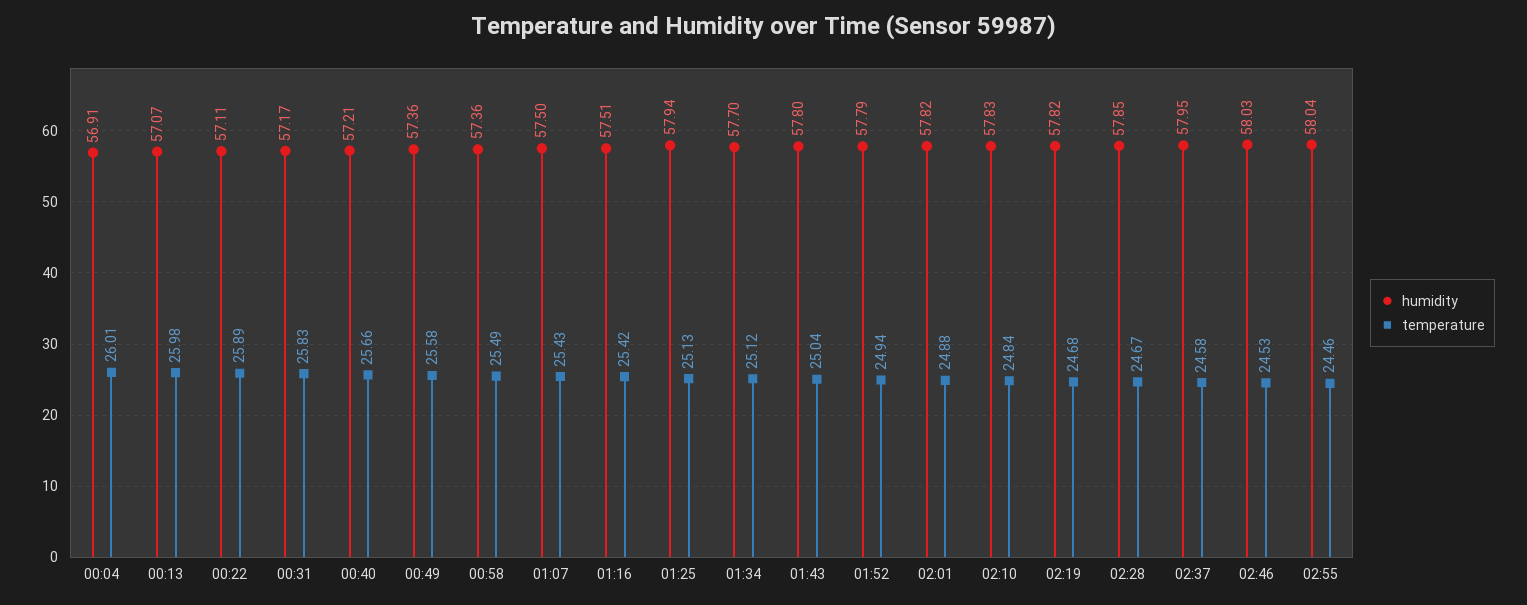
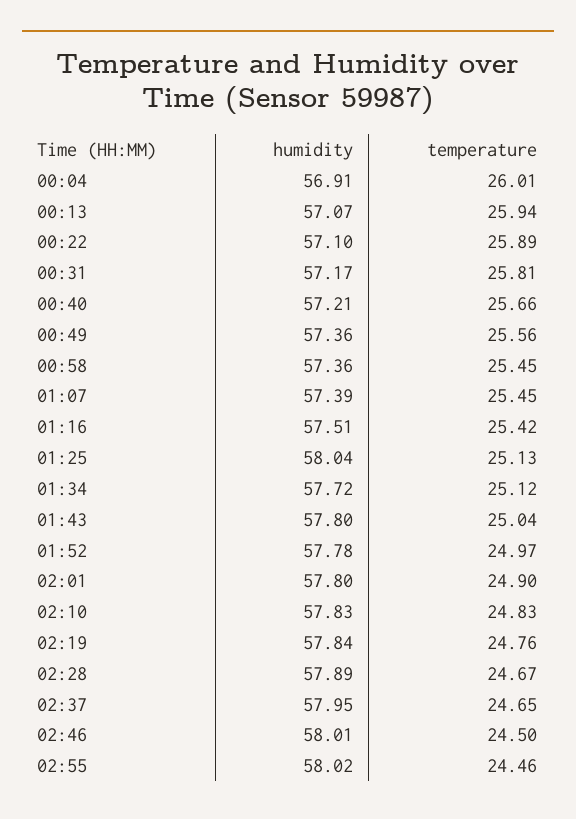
  {
    "humidity": {
      "00:04": 56.91,
      "00:13": 57.07,
-     "00:22": 57.11,
+     "00:22": 57.1,
      "00:31": 57.17,
      "00:40": 57.21,
      "00:49": 57.36,
      "00:58": 57.36,
-     "01:07": 57.5,
+     "01:07": 57.39,
      "01:16": 57.51,
-     "01:25": 57.94,
+     "01:25": 58.04,
-     "01:34": 57.7,
+     "01:34": 57.72,
      "01:43": 57.8,
-     "01:52": 57.79,
+     "01:52": 57.78,
-     "02:01": 57.82,
+     "02:01": 57.8,
      "02:10": 57.83,
-     "02:19": 57.82,
+     "02:19": 57.84,
-     "02:28": 57.85,
+     "02:28": 57.89,
      "02:37": 57.95,
-     "02:46": 58.03,
+     "02:46": 58.01,
-     "02:55": 58.04
+     "02:55": 58.02
    },
    "temperature": {
      "00:04": 26.01,
-     "00:13": 25.98,
+     "00:13": 25.94,
      "00:22": 25.89,
-     "00:31": 25.83,
+     "00:31": 25.81,
      "00:40": 25.66,
-     "00:49": 25.58,
+     "00:49": 25.56,
-     "00:58": 25.49,
+     "00:58": 25.45,
-     "01:07": 25.43,
+     "01:07": 25.45,
      "01:16": 25.42,
      "01:25": 25.13,
      "01:34": 25.12,
      "01:43": 25.04,
-     "01:52": 24.94,
+     "01:52": 24.97,
-     "02:01": 24.88,
+     "02:01": 24.9,
-     "02:10": 24.84,
+     "02:10": 24.83,
-     "02:19": 24.68,
+     "02:19": 24.76,
      "02:28": 24.67,
-     "02:37": 24.58,
+     "02:37": 24.65,
-     "02:46": 24.53,
+     "02:46": 24.5,
      "02:55": 24.46
    }
  }

